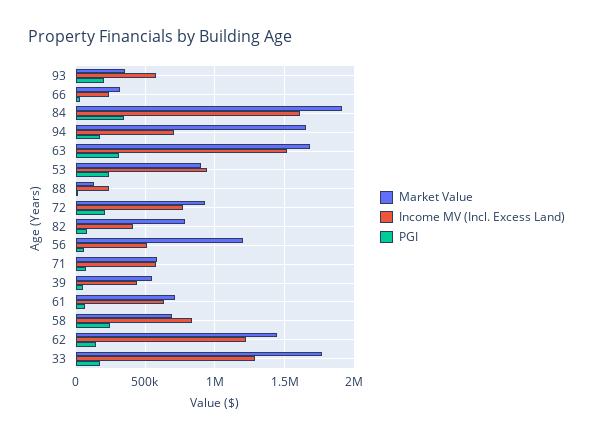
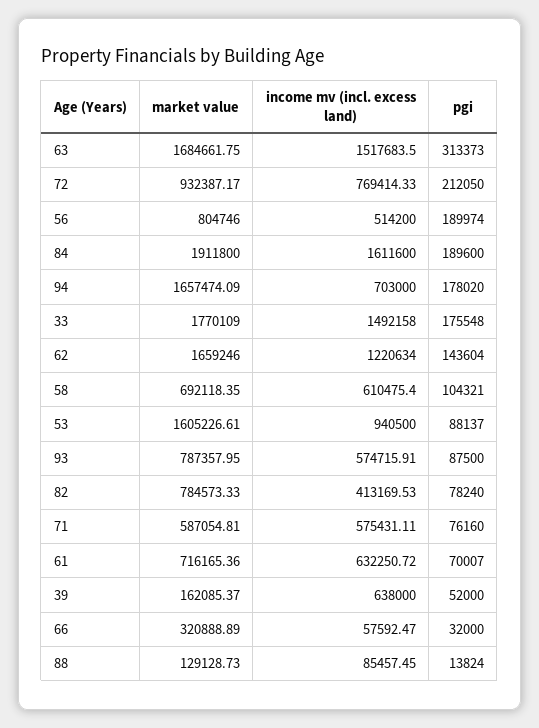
  {
    "Market Value": {
-     "93": 350000,
+     "93": 787357.95,
      "66": 320888.89,
      "84": 1911800,
      "94": 1657474.09,
      "63": 1684661.75,
-     "53": 900000,
+     "53": 1605226.61,
      "88": 129128.73,
      "72": 932387.17,
      "82": 784573.33,
-     "56": 1200000,
+     "56": 804746,
      "71": 587054.81,
-     "39": 550000,
+     "39": 162085.37,
      "61": 716165.36,
      "58": 692118.35,
-     "62": 1450000,
+     "62": 1659246,
      "33": 1770109
    },
    "Income MV (Incl. Excess Land)": {
      "93": 574715.91,
-     "66": 250000,
+     "66": 57592.47,
      "84": 1611600,
      "94": 703000,
      "63": 1517683.5,
      "53": 940500,
-     "88": 250000,
+     "88": 85457.45,
      "72": 769414.33,
      "82": 413169.53,
      "56": 514200,
      "71": 575431.11,
-     "39": 450000,
+     "39": 638000,
      "61": 632250.72,
-     "58": 850000,
+     "58": 610475.4,
      "62": 1220634,
-     "33": 1300000
+     "33": 1492158
    },
    "PGI": {
-     "93": 200000,
+     "93": 87500,
      "66": 32000,
-     "84": 350000,
+     "84": 189600,
      "94": 178020,
      "63": 313373,
-     "53": 250000,
+     "53": 88137,
      "88": 13824,
      "72": 212050,
      "82": 78240,
-     "56": 50000,
+     "56": 189974,
      "71": 76160,
      "39": 52000,
      "61": 70007,
-     "58": 250000,
+     "58": 104321,
      "62": 143604,
      "33": 175548
    }
  }

